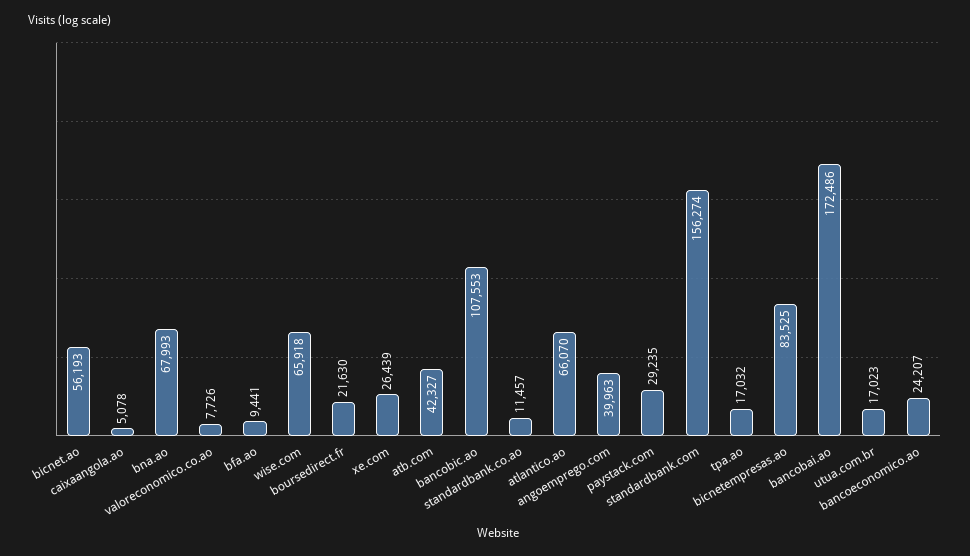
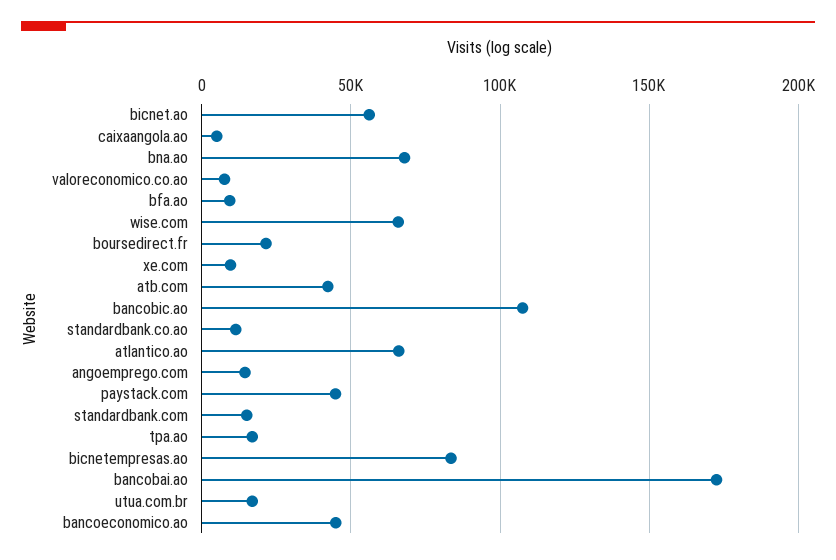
  {
    "bicnet.ao": 56193,
    "caixaangola.ao": 5078,
    "bna.ao": 67993,
    "valoreconomico.co.ao": 7726,
    "bfa.ao": 9441,
    "wise.com": 65918,
    "boursedirect.fr": 21630,
-   "xe.com": 26439,
+   "xe.com": 10000,
    "atb.com": 42327,
    "bancobic.ao": 107553,
    "standardbank.co.ao": 11457,
    "atlantico.ao": 66070,
-   "angoemprego.com": 39963,
+   "angoemprego.com": 15000,
-   "paystack.com": 29235,
+   "paystack.com": 45000,
-   "standardbank.com": 156274,
+   "standardbank.com": 15000,
    "tpa.ao": 17032,
    "bicnetempresas.ao": 83525,
    "bancobai.ao": 172486,
    "utua.com.br": 17023,
-   "bancoeconomico.ao": 24207
+   "bancoeconomico.ao": 45000
  }

